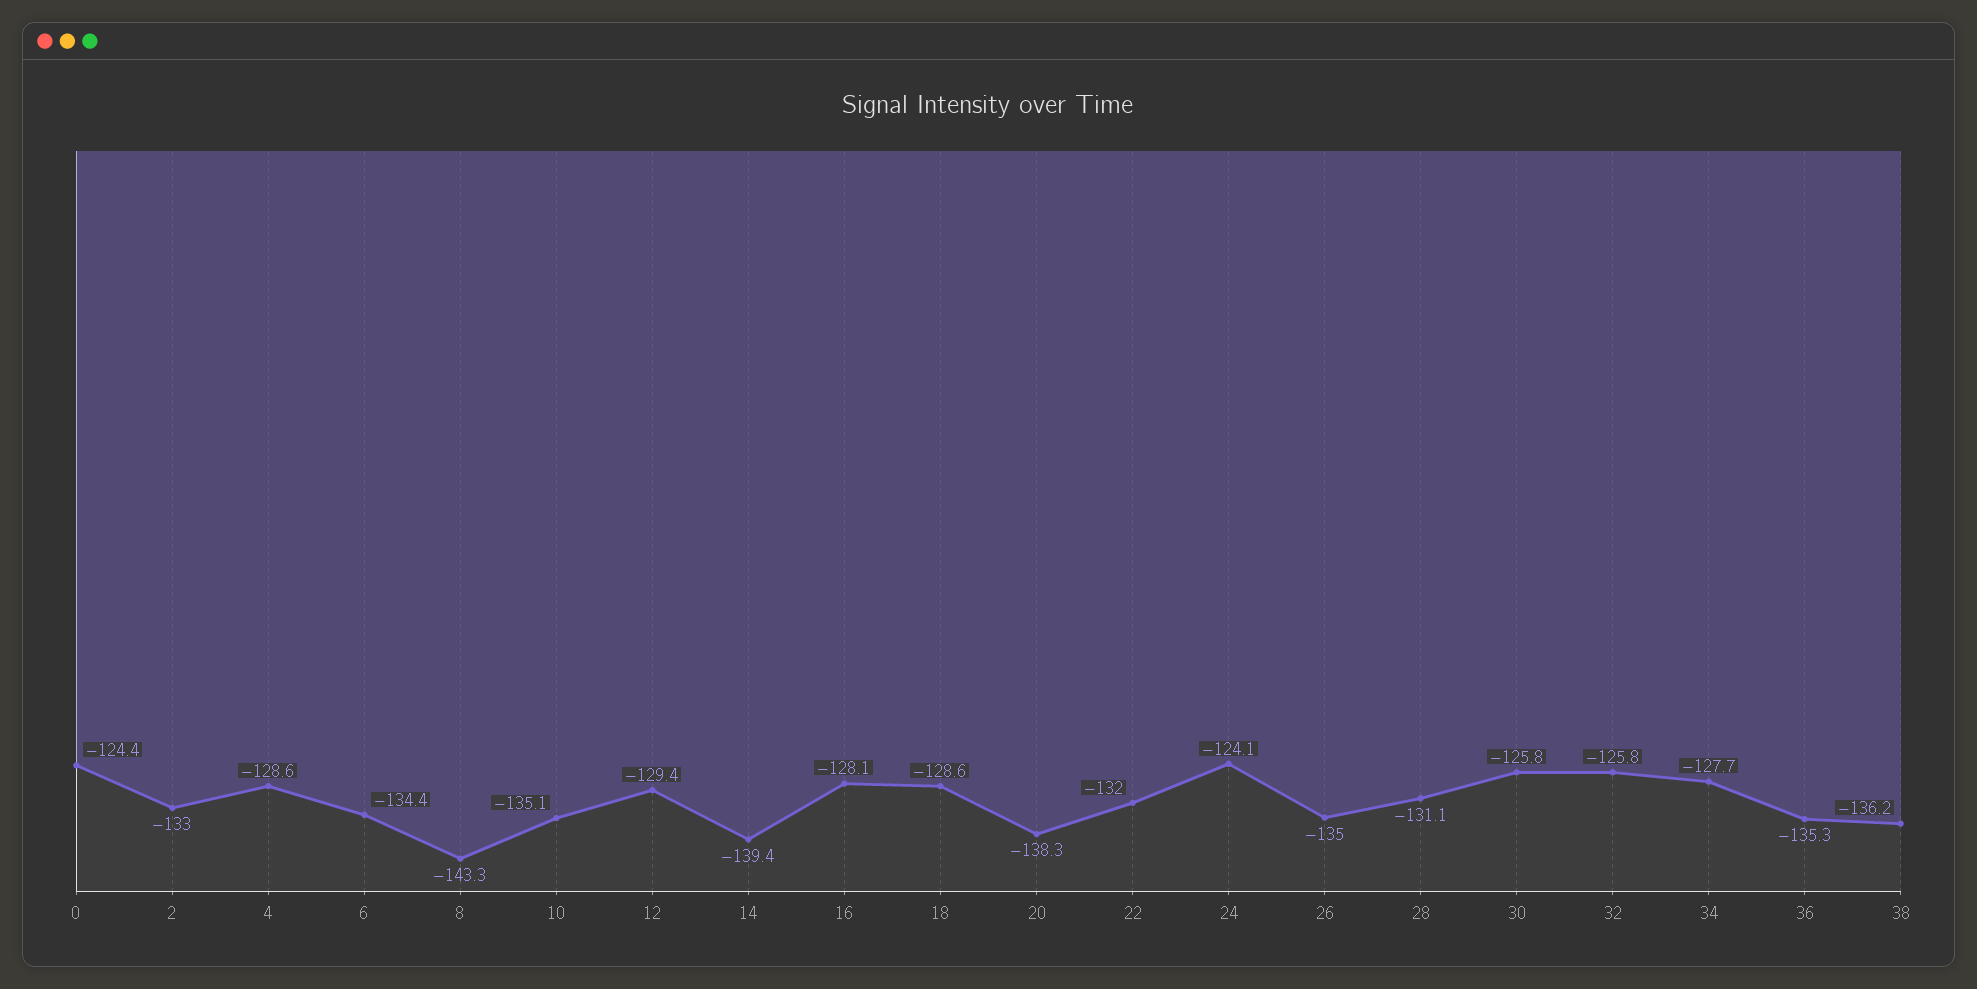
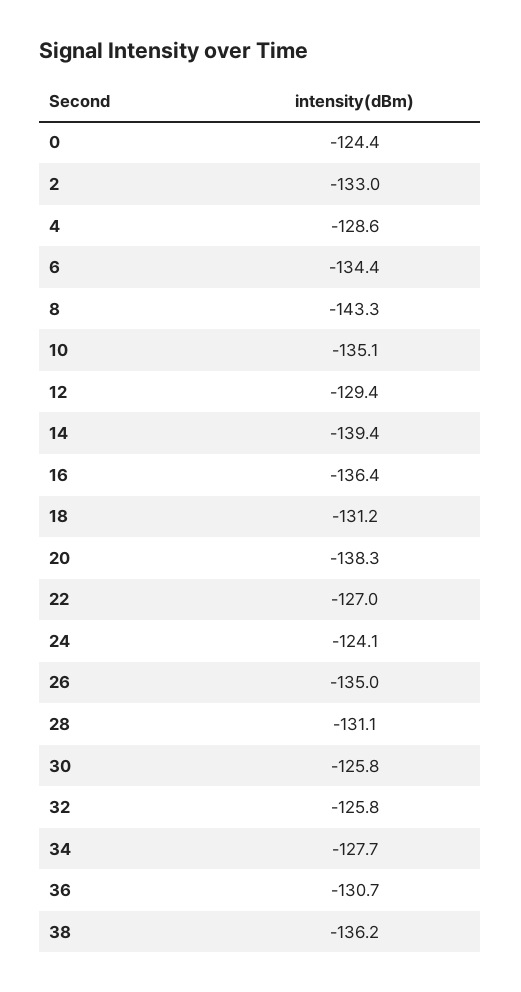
  {
    "0": -124.4,
    "2": -133,
    "4": -128.6,
    "6": -134.4,
    "8": -143.3,
    "10": -135.1,
    "12": -129.4,
    "14": -139.4,
-   "16": -128.1,
+   "16": -136.4,
-   "18": -128.6,
+   "18": -131.2,
    "20": -138.3,
-   "22": -132,
+   "22": -127,
    "24": -124.1,
    "26": -135,
    "28": -131.1,
    "30": -125.8,
    "32": -125.8,
    "34": -127.7,
-   "36": -135.3,
+   "36": -130.7,
    "38": -136.2
  }

